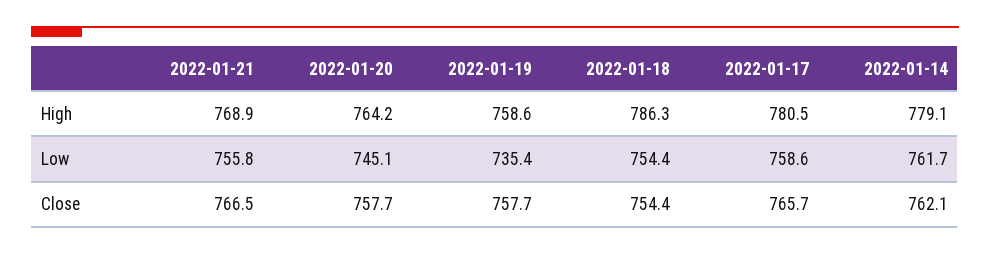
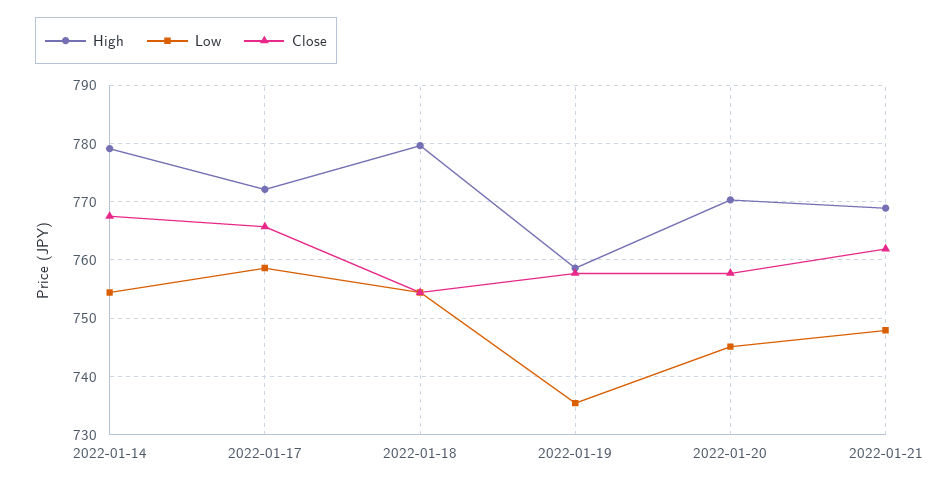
  {
    "High": {
      "2022-01-21": 768.9,
-     "2022-01-20": 764.2,
+     "2022-01-20": 770,
      "2022-01-19": 758.6,
-     "2022-01-18": 786.3,
+     "2022-01-18": 780,
-     "2022-01-17": 780.5,
+     "2022-01-17": 772,
      "2022-01-14": 779.1
    },
    "Low": {
-     "2022-01-21": 755.8,
+     "2022-01-21": 748,
      "2022-01-20": 745.1,
      "2022-01-19": 735.4,
      "2022-01-18": 754.4,
      "2022-01-17": 758.6,
-     "2022-01-14": 761.7
+     "2022-01-14": 754
    },
    "Close": {
-     "2022-01-21": 766.5,
+     "2022-01-21": 762,
      "2022-01-20": 757.7,
      "2022-01-19": 757.7,
      "2022-01-18": 754.4,
      "2022-01-17": 765.7,
-     "2022-01-14": 762.1
+     "2022-01-14": 768
    }
  }

